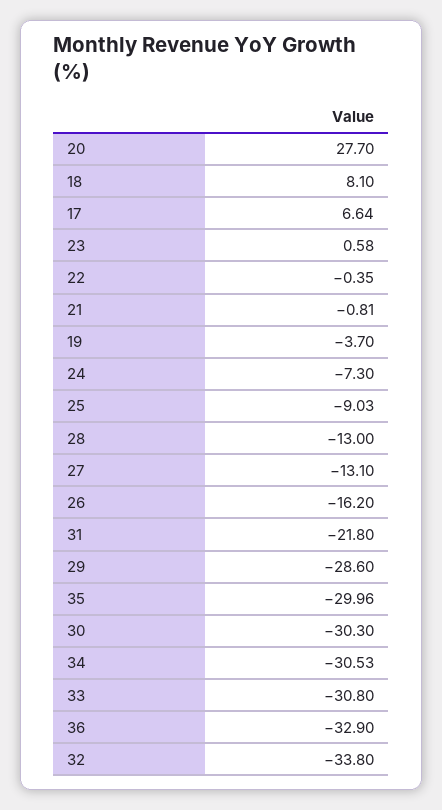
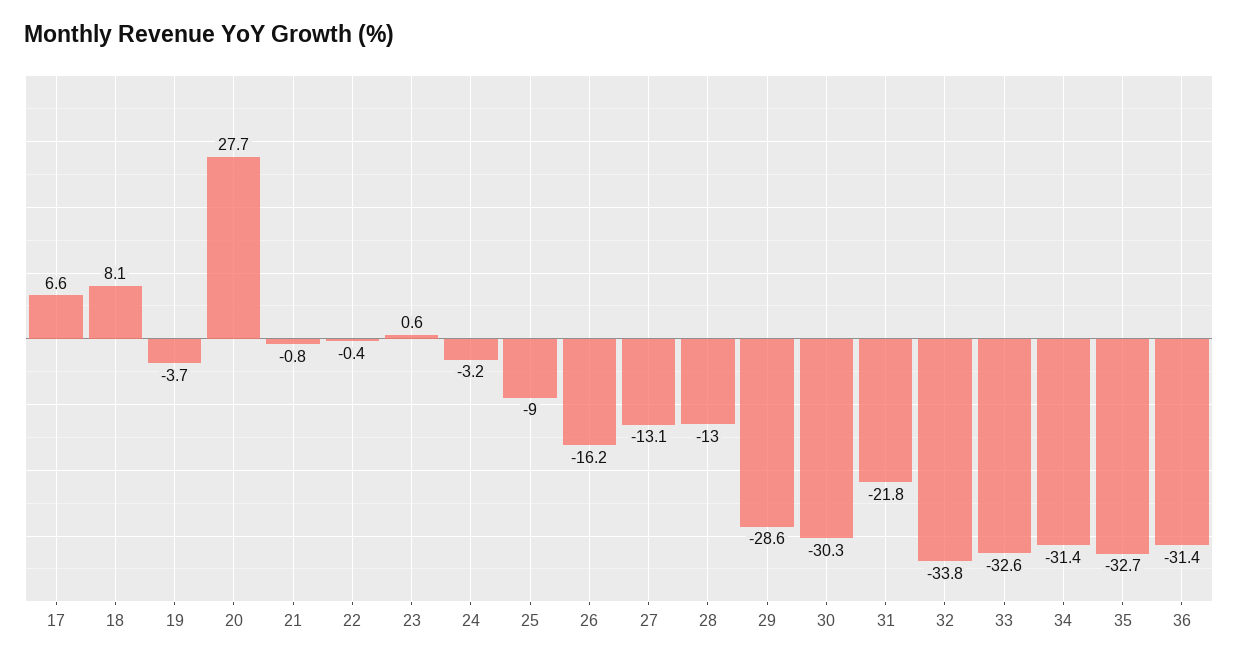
  {
    "20": 27.7,
    "18": 8.1,
    "17": 6.64,
    "23": 0.58,
    "22": -0.35,
    "21": -0.81,
    "19": -3.7,
-   "24": -7.3,
+   "24": -3.2,
    "25": -9.03,
    "28": -13,
    "27": -13.1,
    "26": -16.2,
    "31": -21.8,
    "29": -28.6,
-   "35": -29.96,
+   "35": -32.7,
    "30": -30.3,
-   "34": -30.53,
+   "34": -31.4,
-   "33": -30.8,
+   "33": -32.6,
-   "36": -32.9,
+   "36": -31.4,
    "32": -33.8
  }

